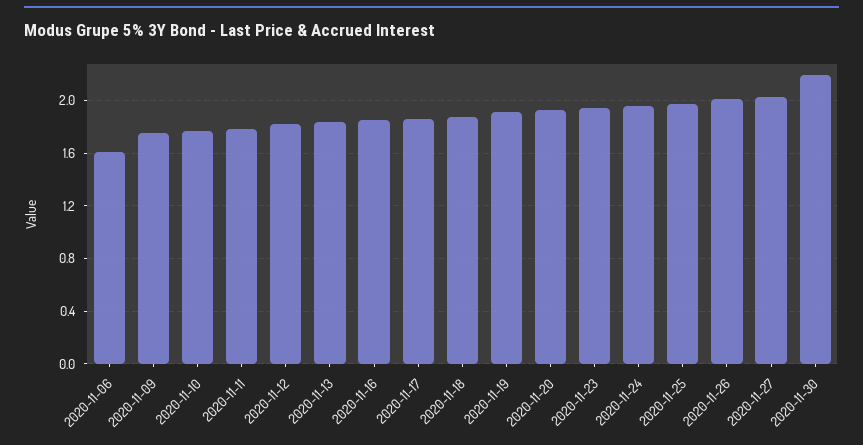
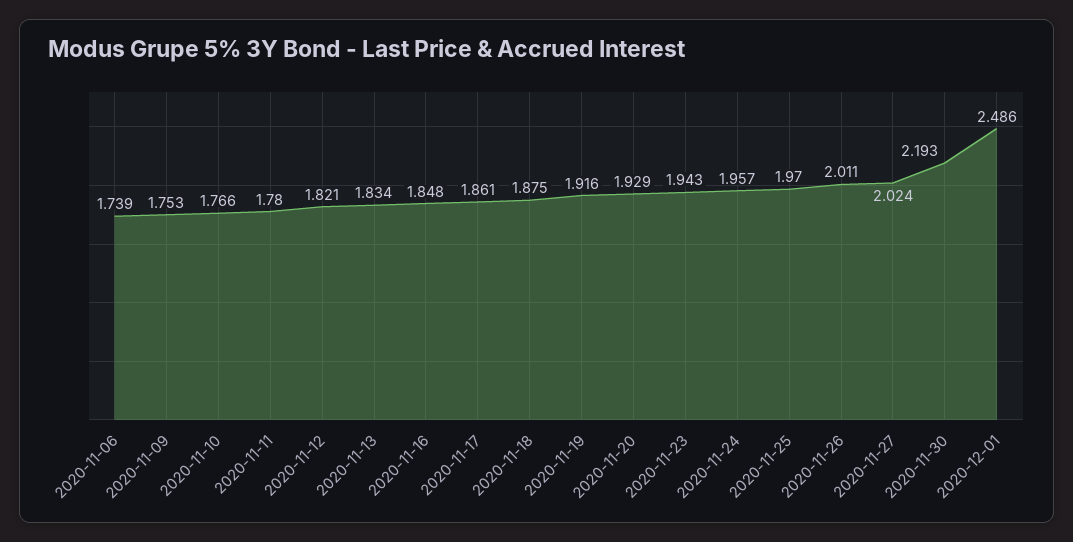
  {
-   "2020-11-06": 1.6,
+   "2020-11-06": 1.739,
    "2020-11-09": 1.753,
    "2020-11-10": 1.766,
    "2020-11-11": 1.78,
    "2020-11-12": 1.821,
    "2020-11-13": 1.834,
    "2020-11-16": 1.848,
    "2020-11-17": 1.861,
    "2020-11-18": 1.875,
    "2020-11-19": 1.916,
    "2020-11-20": 1.929,
    "2020-11-23": 1.943,
    "2020-11-24": 1.957,
    "2020-11-25": 1.97,
    "2020-11-26": 2.011,
    "2020-11-27": 2.024,
-   "2020-11-30": 2.193
+   "2020-11-30": 2.193,
+   "2020-12-01": 2.486
  }

